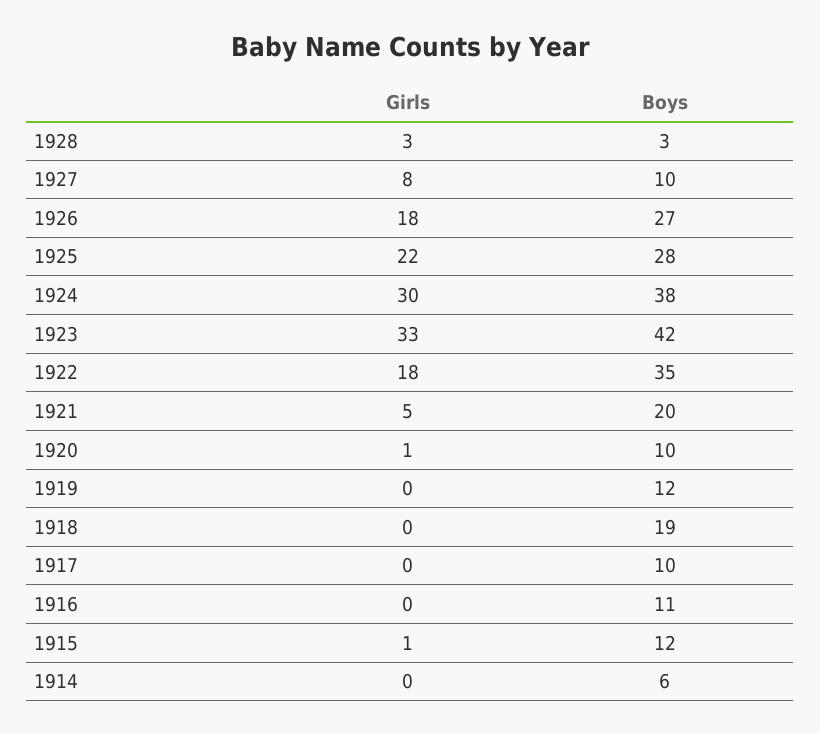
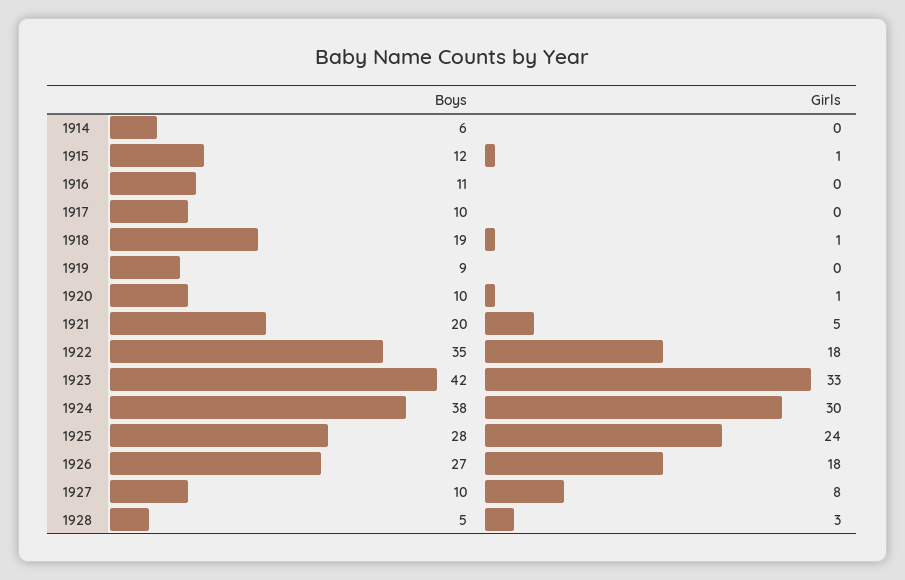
  {
    "Girls": {
      "1928": 3,
      "1927": 8,
      "1926": 18,
-     "1925": 22,
+     "1925": 24,
      "1924": 30,
      "1923": 33,
      "1922": 18,
      "1921": 5,
      "1920": 1,
      "1919": 0,
-     "1918": 0,
+     "1918": 1,
      "1917": 0,
      "1916": 0,
      "1915": 1,
      "1914": 0
    },
    "Boys": {
-     "1928": 3,
+     "1928": 5,
      "1927": 10,
      "1926": 27,
      "1925": 28,
      "1924": 38,
      "1923": 42,
      "1922": 35,
      "1921": 20,
      "1920": 10,
-     "1919": 12,
+     "1919": 9,
      "1918": 19,
      "1917": 10,
      "1916": 11,
      "1915": 12,
      "1914": 6
    }
  }

